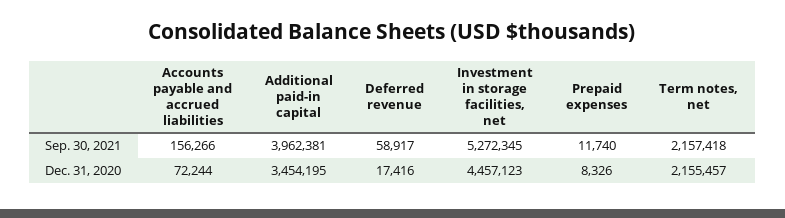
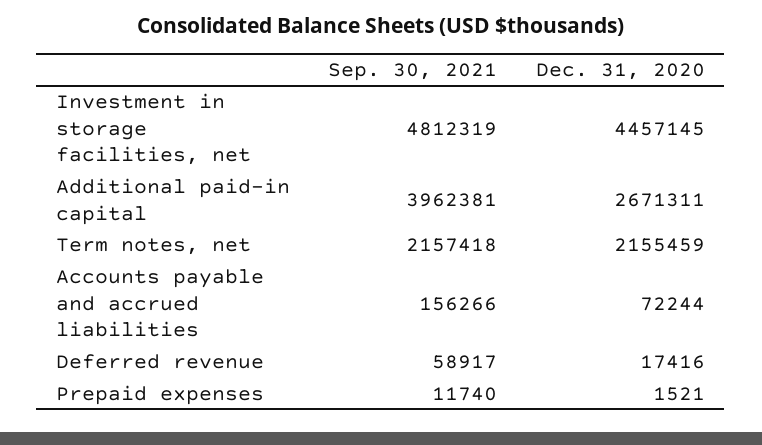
  {
    "Accounts payable and accrued liabilities": {
      "Sep. 30, 2021": 156266,
      "Dec. 31, 2020": 72244
    },
    "Additional paid-in capital": {
      "Sep. 30, 2021": 3962381,
-     "Dec. 31, 2020": 3454195
+     "Dec. 31, 2020": 2671311
    },
    "Deferred revenue": {
      "Sep. 30, 2021": 58917,
      "Dec. 31, 2020": 17416
    },
    "Investment in storage facilities, net": {
-     "Sep. 30, 2021": 5272345,
+     "Sep. 30, 2021": 4812319,
-     "Dec. 31, 2020": 4457123
+     "Dec. 31, 2020": 4457145
    },
    "Prepaid expenses": {
      "Sep. 30, 2021": 11740,
-     "Dec. 31, 2020": 8326
+     "Dec. 31, 2020": 1521
    },
    "Term notes, net": {
      "Sep. 30, 2021": 2157418,
-     "Dec. 31, 2020": 2155457
+     "Dec. 31, 2020": 2155459
    }
  }

